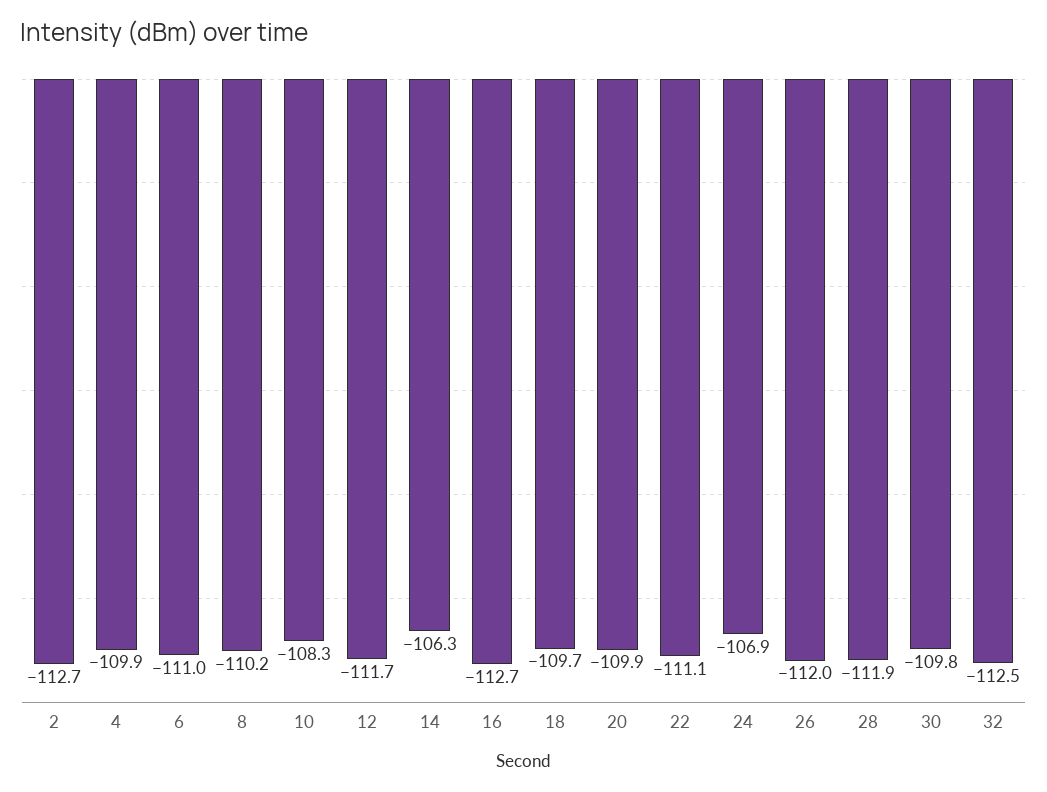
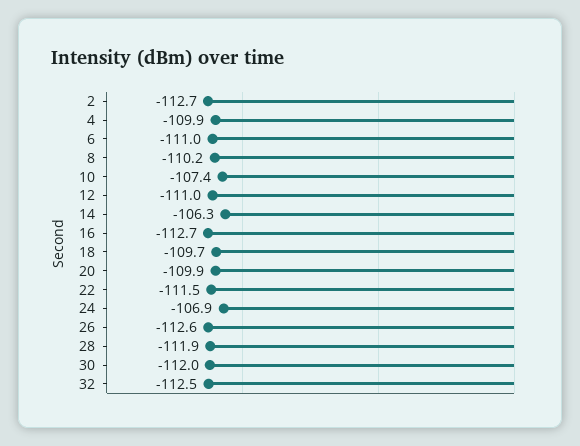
  {
    "2": -112.7,
    "4": -109.9,
    "6": -111,
    "8": -110.2,
-   "10": -108.3,
+   "10": -107.4,
-   "12": -111.7,
+   "12": -111,
    "14": -106.3,
    "16": -112.7,
    "18": -109.7,
    "20": -109.9,
-   "22": -111.1,
+   "22": -111.5,
    "24": -106.9,
-   "26": -112,
+   "26": -112.6,
    "28": -111.9,
-   "30": -109.8,
+   "30": -112,
    "32": -112.5
  }

